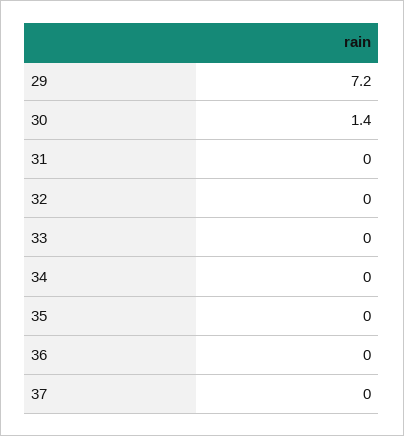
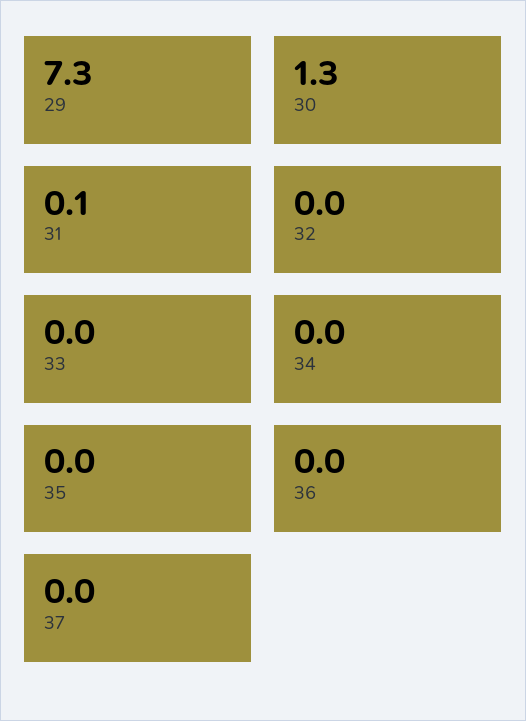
  {
-   "29": 7.2,
+   "29": 7.3,
-   "30": 1.4,
+   "30": 1.3,
-   "31": 0,
+   "31": 0.1,
    "32": 0,
    "33": 0,
    "34": 0,
    "35": 0,
    "36": 0,
    "37": 0
  }

